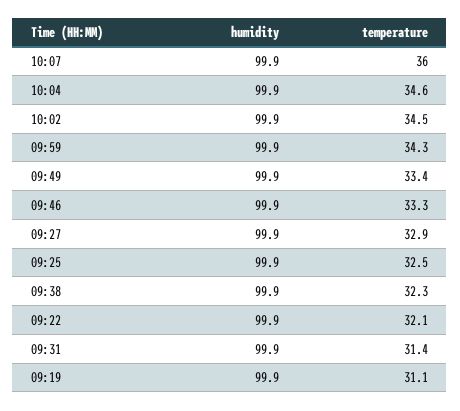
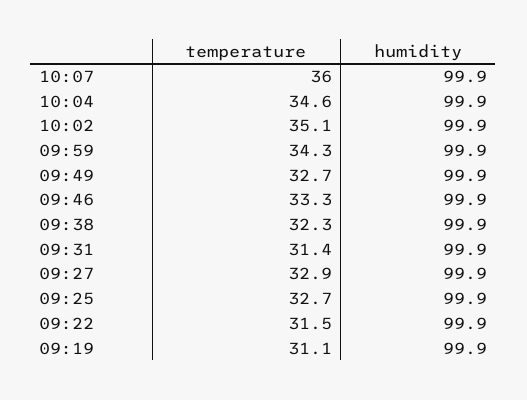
  {
    "humidity": {
      "10:07": 99.9,
      "10:04": 99.9,
      "10:02": 99.9,
      "09:59": 99.9,
      "09:49": 99.9,
      "09:46": 99.9,
      "09:27": 99.9,
      "09:25": 99.9,
      "09:38": 99.9,
      "09:22": 99.9,
      "09:31": 99.9,
      "09:19": 99.9
    },
    "temperature": {
      "10:07": 36,
      "10:04": 34.6,
-     "10:02": 34.5,
+     "10:02": 35.1,
      "09:59": 34.3,
-     "09:49": 33.4,
+     "09:49": 32.7,
      "09:46": 33.3,
      "09:27": 32.9,
-     "09:25": 32.5,
+     "09:25": 32.7,
      "09:38": 32.3,
-     "09:22": 32.1,
+     "09:22": 31.5,
      "09:31": 31.4,
      "09:19": 31.1
    }
  }

